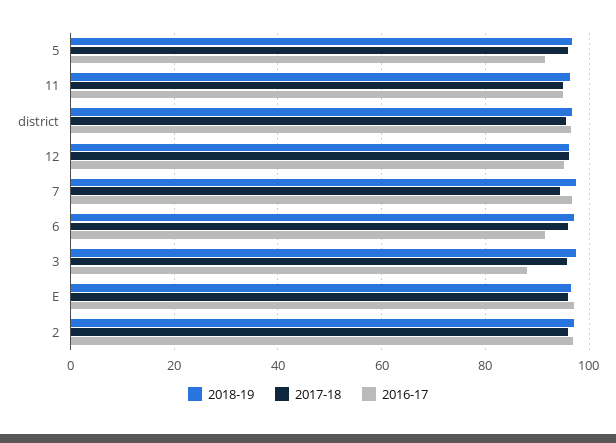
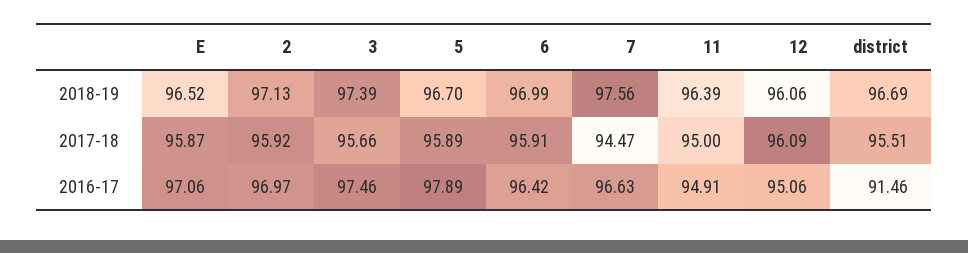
  {
    "2018-19": {
      "5": 96.7,
      "11": 96.39,
      "district": 96.69,
      "12": 96.06,
      "7": 97.56,
      "6": 96.99,
      "3": 97.39,
      "E": 96.52,
      "2": 97.13
    },
    "2017-18": {
      "5": 95.89,
      "11": 95,
      "district": 95.51,
      "12": 96.09,
      "7": 94.47,
      "6": 95.91,
      "3": 95.66,
      "E": 95.87,
      "2": 95.92
    },
    "2016-17": {
-     "5": 92,
+     "5": 97.89,
      "11": 94.91,
-     "district": 96,
+     "district": 91.46,
      "12": 95.06,
      "7": 96.63,
-     "6": 92,
+     "6": 96.42,
-     "3": 88,
+     "3": 97.46,
      "E": 97.06,
      "2": 96.97
    }
  }

